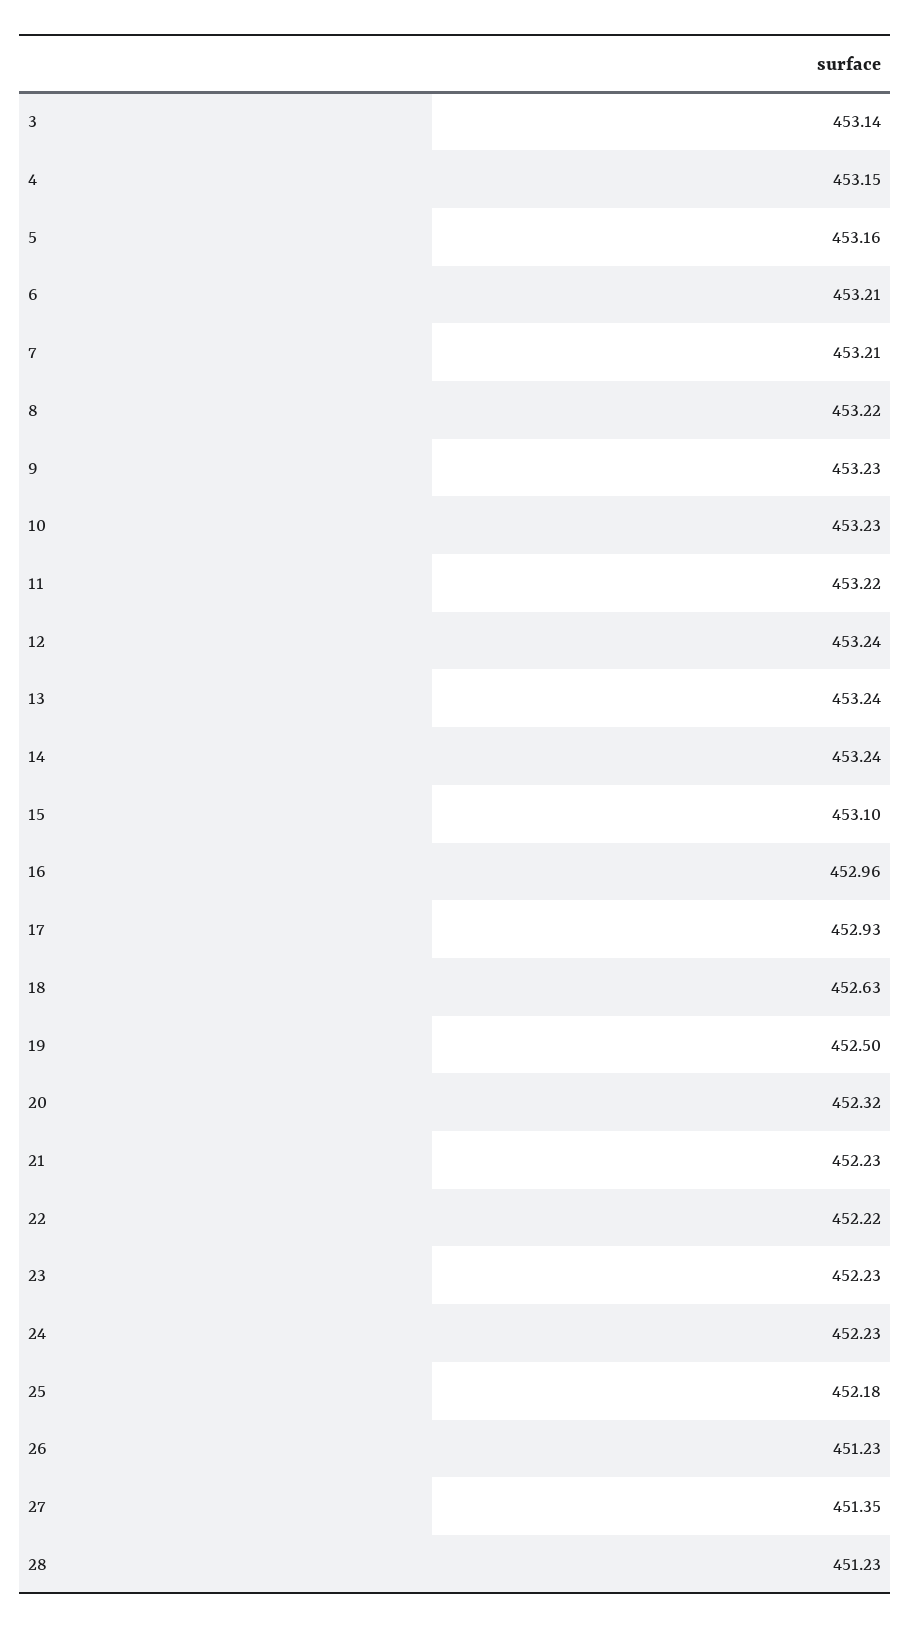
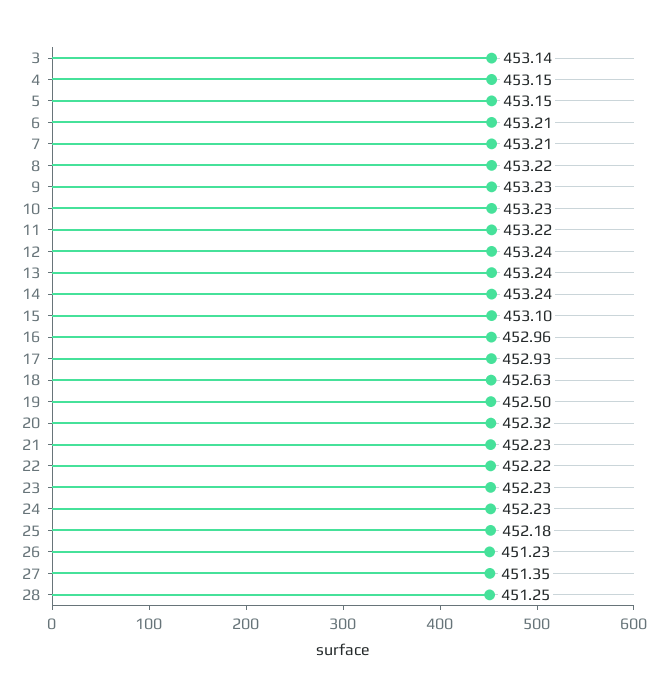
  {
    "3": 453.14,
    "4": 453.15,
-   "5": 453.16,
+   "5": 453.15,
    "6": 453.21,
    "7": 453.21,
    "8": 453.22,
    "9": 453.23,
    "10": 453.23,
    "11": 453.22,
    "12": 453.24,
    "13": 453.24,
    "14": 453.24,
    "15": 453.1,
    "16": 452.96,
    "17": 452.93,
    "18": 452.63,
    "19": 452.5,
    "20": 452.32,
    "21": 452.23,
    "22": 452.22,
    "23": 452.23,
    "24": 452.23,
    "25": 452.18,
    "26": 451.23,
    "27": 451.35,
-   "28": 451.23
+   "28": 451.25
  }

